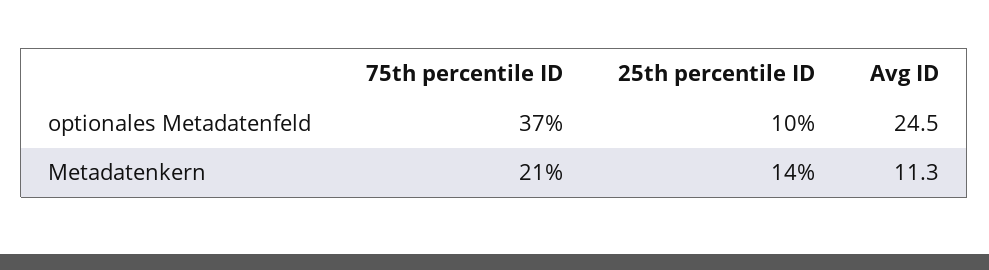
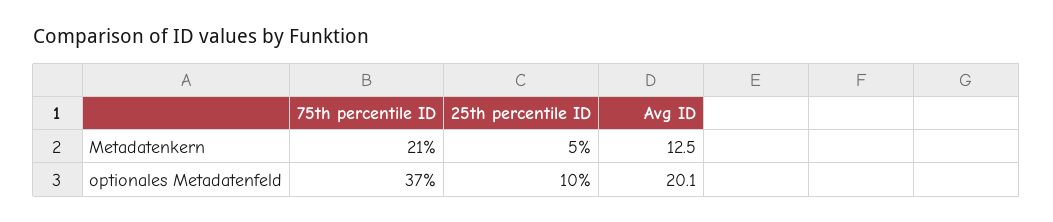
  {
    "75th percentile ID": {
      "optionales Metadatenfeld": 37,
      "Metadatenkern": 21
    },
    "25th percentile ID": {
      "optionales Metadatenfeld": 10,
-     "Metadatenkern": 14
+     "Metadatenkern": 5
    },
    "Avg ID": {
-     "optionales Metadatenfeld": 24.5,
+     "optionales Metadatenfeld": 20.1,
-     "Metadatenkern": 11.3
+     "Metadatenkern": 12.5
    }
  }

